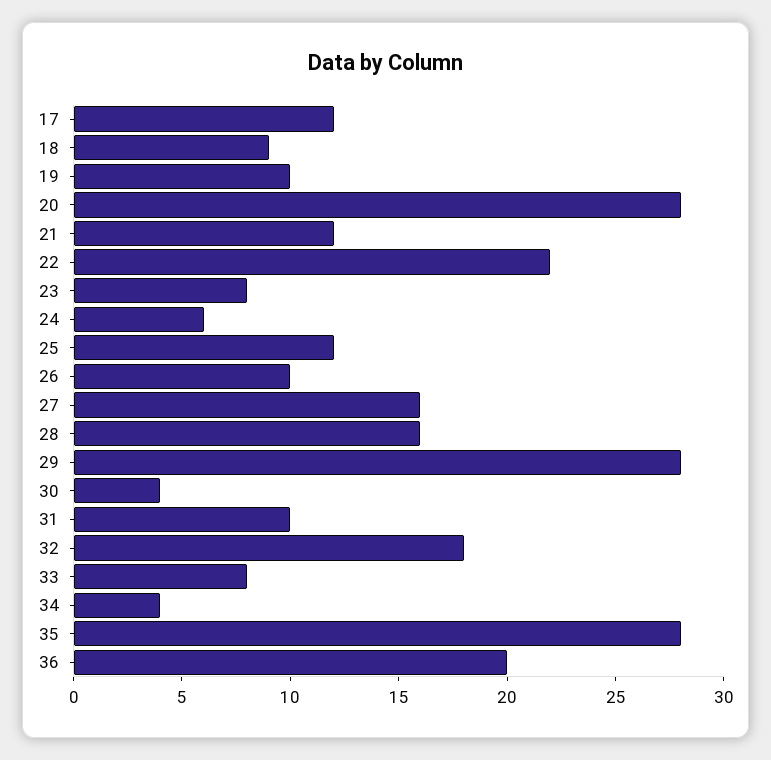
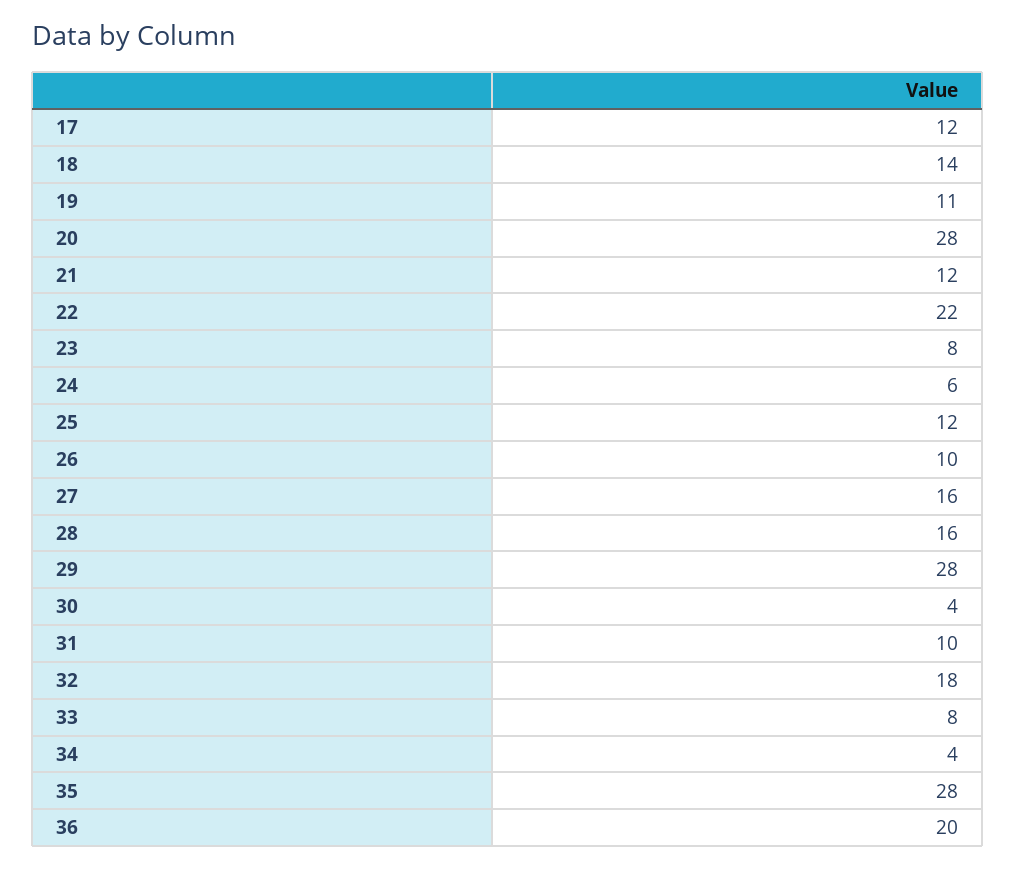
  {
    "17": 12,
-   "18": 9,
+   "18": 14,
-   "19": 10,
+   "19": 11,
    "20": 28,
    "21": 12,
    "22": 22,
    "23": 8,
    "24": 6,
    "25": 12,
    "26": 10,
    "27": 16,
    "28": 16,
    "29": 28,
    "30": 4,
    "31": 10,
    "32": 18,
    "33": 8,
    "34": 4,
    "35": 28,
    "36": 20
  }

